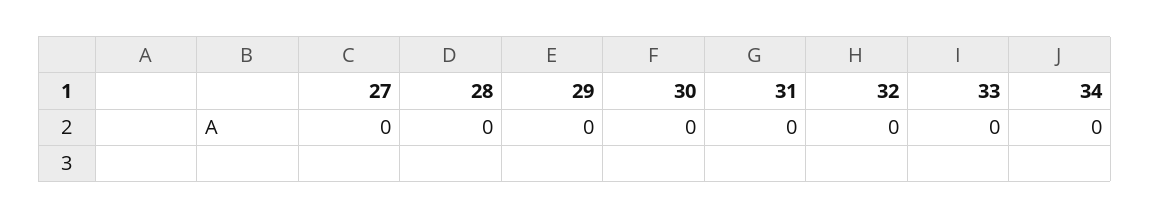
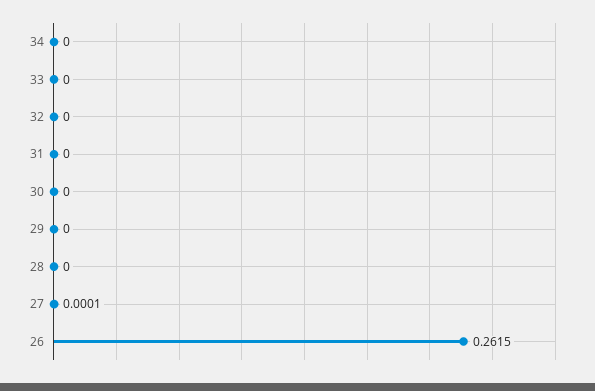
  {
-   "27": 0,
+   "27": 0.0001,
    "28": 0,
    "29": 0,
    "30": 0,
    "31": 0,
    "32": 0,
    "33": 0,
-   "34": 0
+   "34": 0,
+   "26": 0.2615
  }

